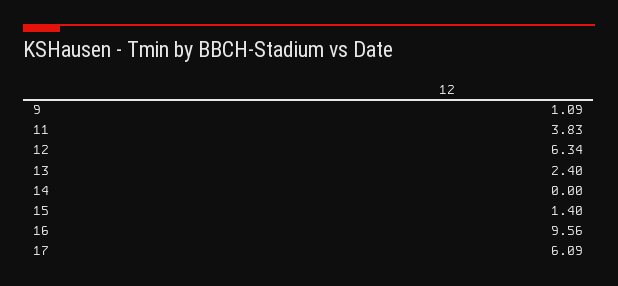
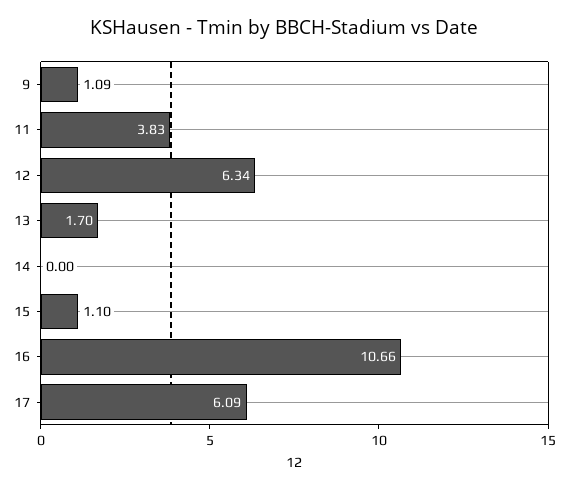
  {
    "9": 1.09,
    "11": 3.83,
    "12": 6.34,
-   "13": 2.4,
+   "13": 1.7,
    "14": 0,
-   "15": 1.4,
+   "15": 1.1,
-   "16": 9.56,
+   "16": 10.66,
    "17": 6.09
  }

